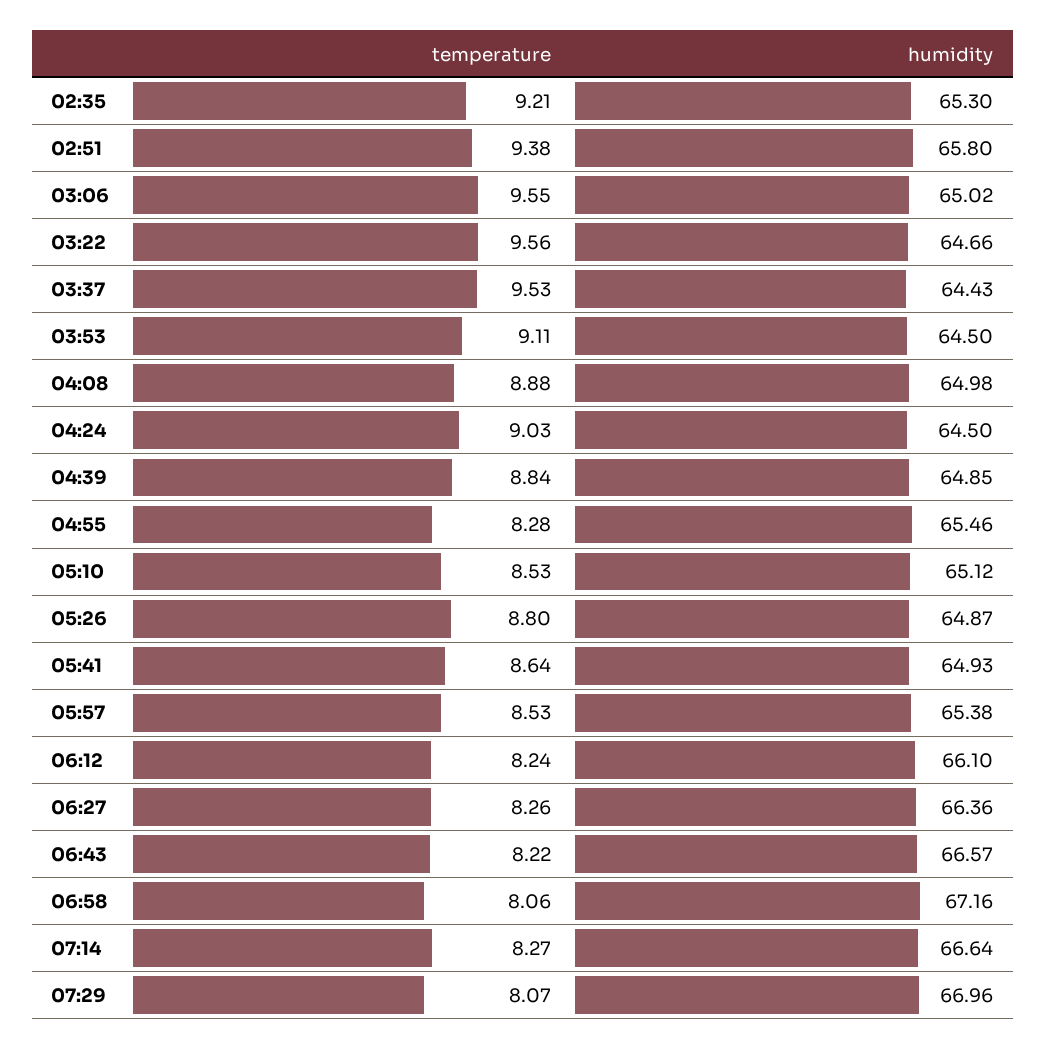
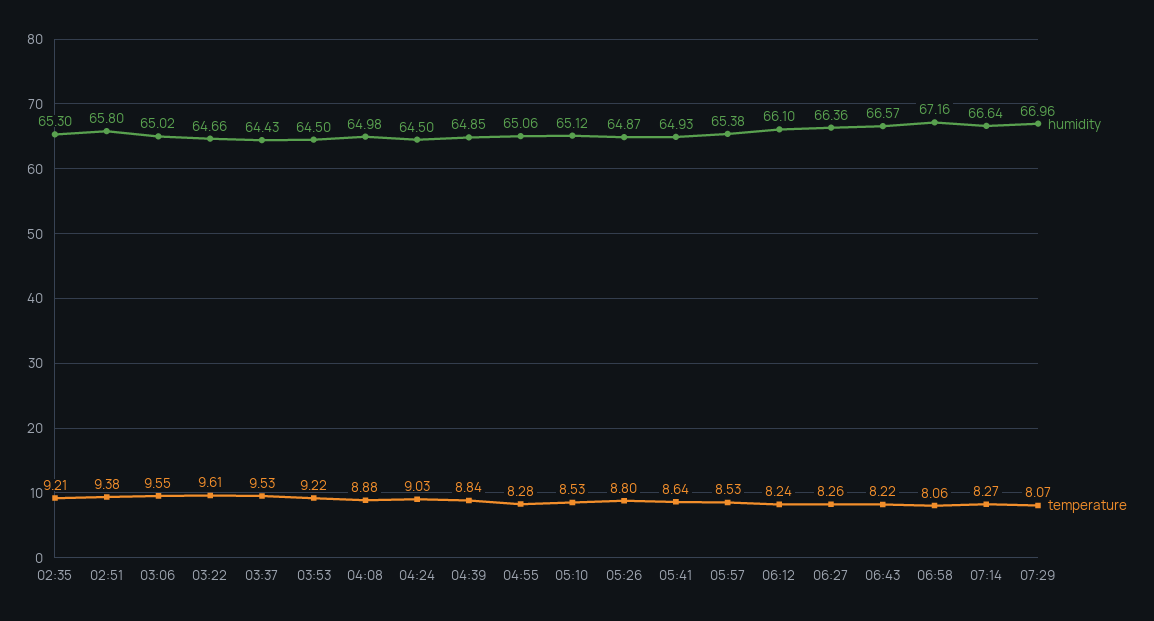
  {
    "temperature": {
      "02:35": 9.21,
      "02:51": 9.38,
      "03:06": 9.55,
-     "03:22": 9.56,
+     "03:22": 9.61,
      "03:37": 9.53,
-     "03:53": 9.11,
+     "03:53": 9.22,
      "04:08": 8.88,
      "04:24": 9.03,
      "04:39": 8.84,
      "04:55": 8.28,
      "05:10": 8.53,
      "05:26": 8.8,
      "05:41": 8.64,
      "05:57": 8.53,
      "06:12": 8.24,
      "06:27": 8.26,
      "06:43": 8.22,
      "06:58": 8.06,
      "07:14": 8.27,
      "07:29": 8.07
    },
    "humidity": {
      "02:35": 65.3,
      "02:51": 65.8,
      "03:06": 65.02,
      "03:22": 64.66,
      "03:37": 64.43,
      "03:53": 64.5,
      "04:08": 64.98,
      "04:24": 64.5,
      "04:39": 64.85,
-     "04:55": 65.46,
+     "04:55": 65.06,
      "05:10": 65.12,
      "05:26": 64.87,
      "05:41": 64.93,
      "05:57": 65.38,
      "06:12": 66.1,
      "06:27": 66.36,
      "06:43": 66.57,
      "06:58": 67.16,
      "07:14": 66.64,
      "07:29": 66.96
    }
  }

